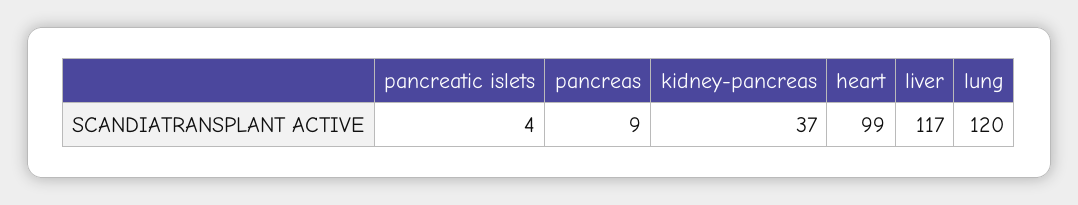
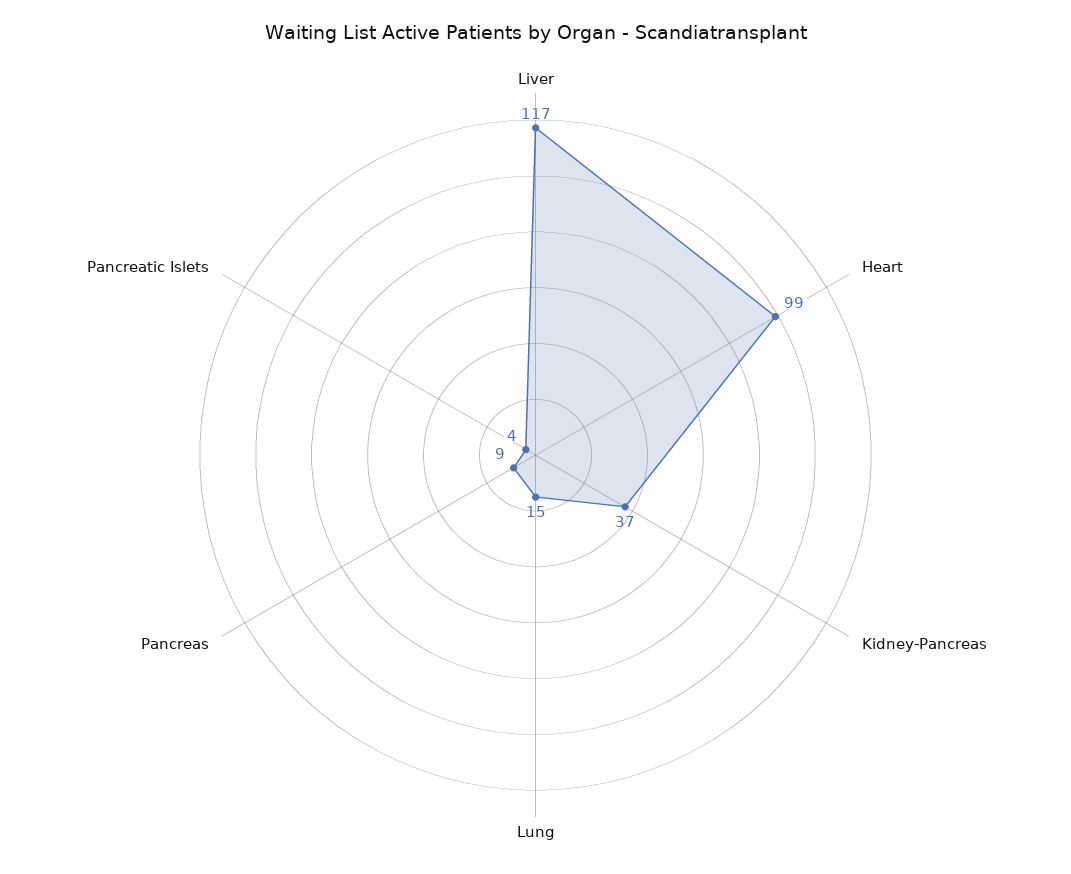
  {
    "pancreatic islets": 4,
    "pancreas": 9,
    "kidney-pancreas": 37,
    "heart": 99,
    "liver": 117,
-   "lung": 120
+   "lung": 15
  }

